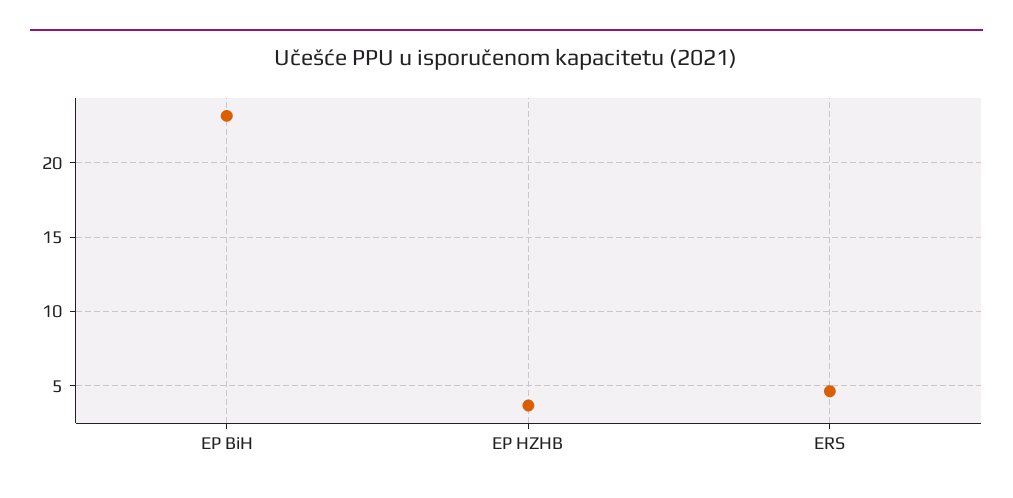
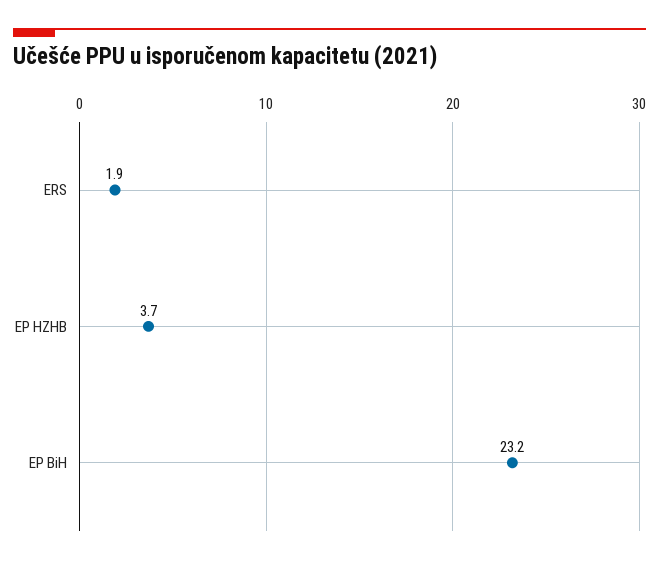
  {
    "EP BiH": 23.2,
    "EP HZHB": 3.7,
-   "ERS": 4.5
+   "ERS": 1.9
  }

